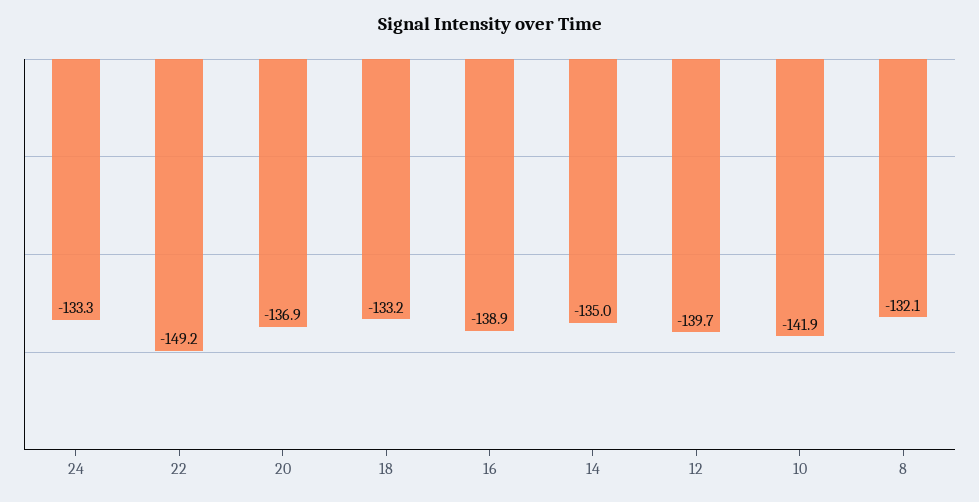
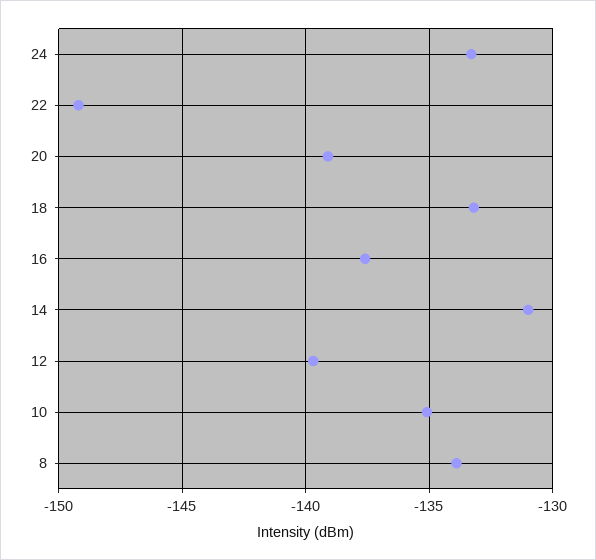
  {
    "24": -133.3,
    "22": -149.2,
-   "20": -136.9,
+   "20": -139,
    "18": -133.2,
-   "16": -138.9,
+   "16": -137.5,
-   "14": -135,
+   "14": -131,
    "12": -139.7,
-   "10": -141.9,
+   "10": -135,
-   "8": -132.1
+   "8": -134
  }

